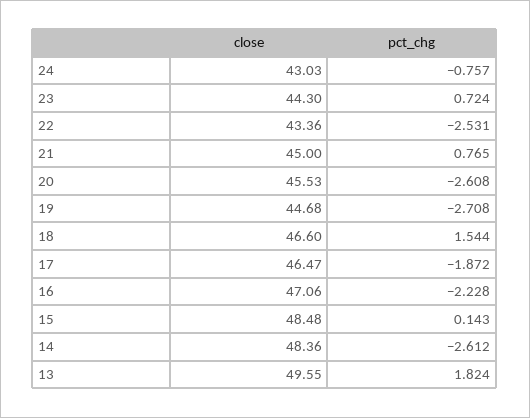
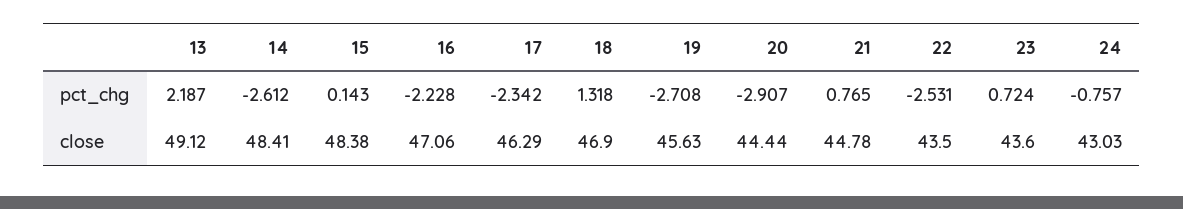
  {
    "close": {
      "24": 43.03,
-     "23": 44.3,
+     "23": 43.6,
-     "22": 43.36,
+     "22": 43.5,
-     "21": 45,
+     "21": 44.78,
-     "20": 45.53,
+     "20": 44.44,
-     "19": 44.68,
+     "19": 45.63,
-     "18": 46.6,
+     "18": 46.9,
-     "17": 46.47,
+     "17": 46.29,
      "16": 47.06,
-     "15": 48.48,
+     "15": 48.38,
-     "14": 48.36,
+     "14": 48.41,
-     "13": 49.55
+     "13": 49.12
    },
    "pct_chg": {
      "24": -0.757,
      "23": 0.724,
      "22": -2.531,
      "21": 0.765,
-     "20": -2.608,
+     "20": -2.907,
      "19": -2.708,
-     "18": 1.544,
+     "18": 1.318,
-     "17": -1.872,
+     "17": -2.342,
      "16": -2.228,
      "15": 0.143,
      "14": -2.612,
-     "13": 1.824
+     "13": 2.187
    }
  }

